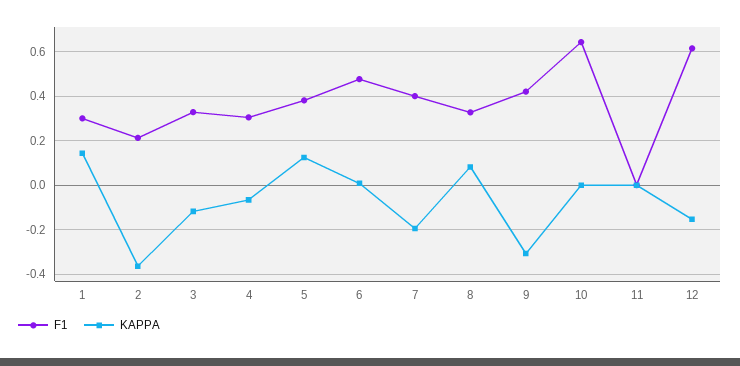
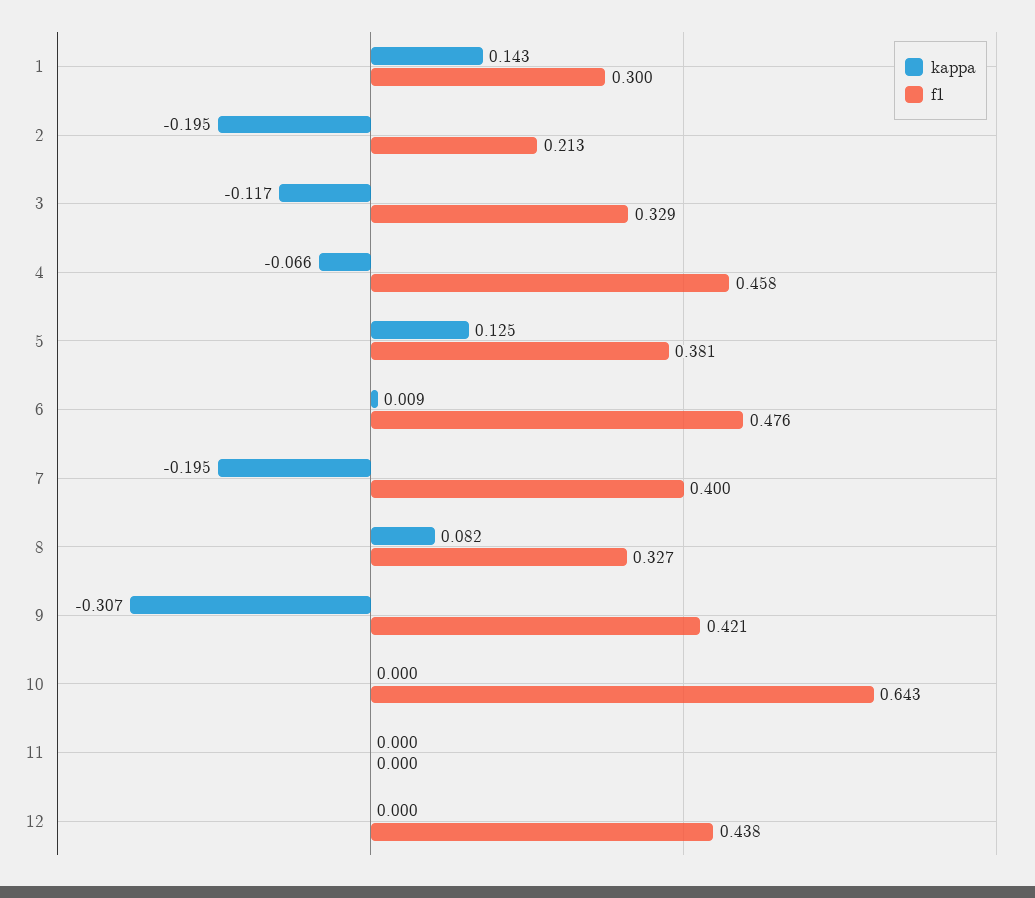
  {
    "F1": {
      "1": 0.3,
      "2": 0.213,
      "3": 0.329,
-     "4": 0.3,
+     "4": 0.458,
      "5": 0.381,
      "6": 0.476,
      "7": 0.4,
      "8": 0.327,
      "9": 0.421,
      "10": 0.643,
      "11": 0,
-     "12": 0.6
+     "12": 0.438
    },
    "KAPPA": {
      "1": 0.143,
-     "2": -0.35,
+     "2": -0.195,
      "3": -0.117,
      "4": -0.066,
      "5": 0.125,
      "6": 0.009,
      "7": -0.195,
      "8": 0.082,
      "9": -0.307,
      "10": 0,
      "11": 0,
-     "12": -0.15
+     "12": 0
    }
  }

